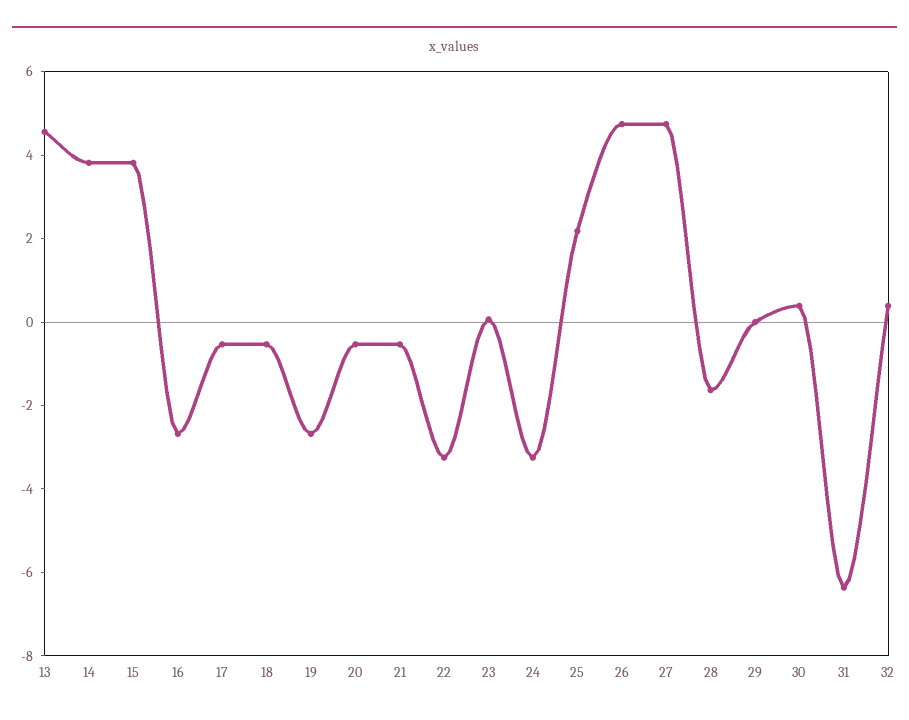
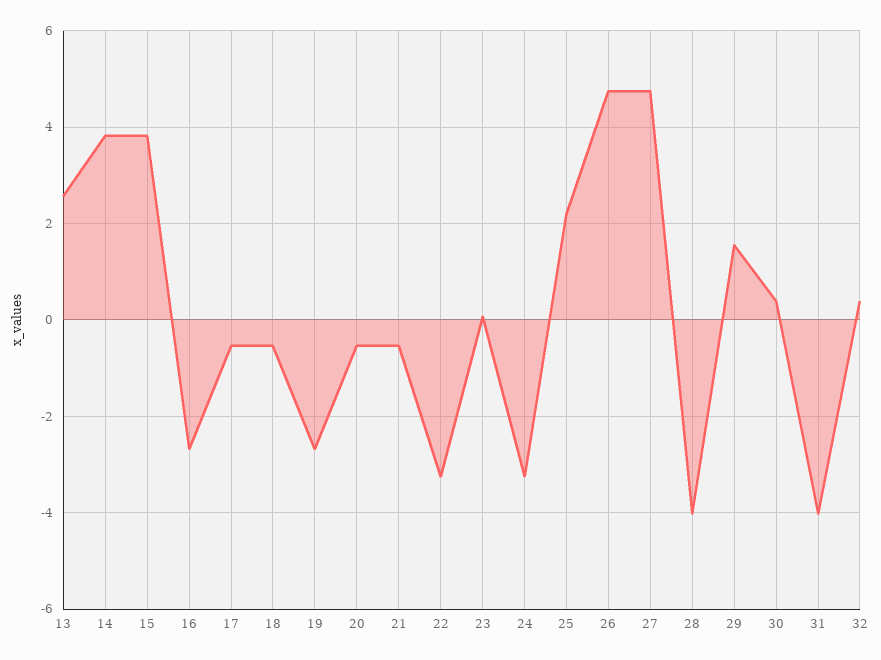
  {
-   "13": 4.5,
+   "13": 2.6,
    "14": 3.8,
    "15": 3.8,
    "16": -2.6,
    "17": -0.6,
    "18": -0.6,
    "19": -2.6,
    "20": -0.6,
    "21": -0.6,
    "22": -3.2,
    "23": 0,
    "24": -3.2,
    "25": 2.2,
    "26": 4.8,
    "27": 4.8,
-   "28": -1.5,
+   "28": -4,
-   "29": 0,
+   "29": 1.6,
    "30": 0.4,
-   "31": -6.5,
+   "31": -4,
    "32": 0.4
  }

